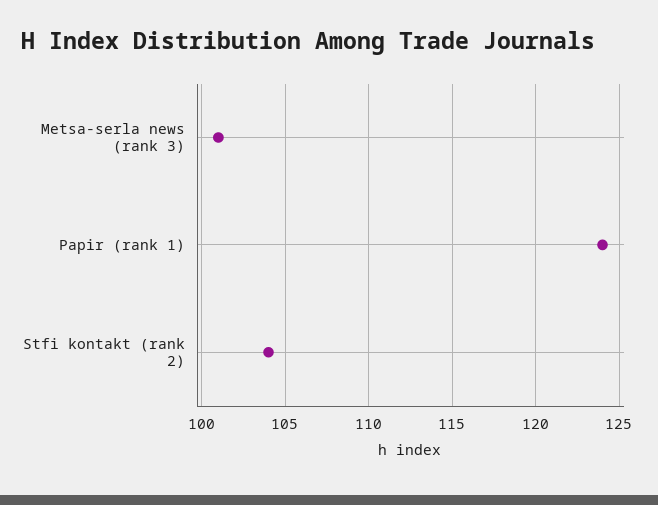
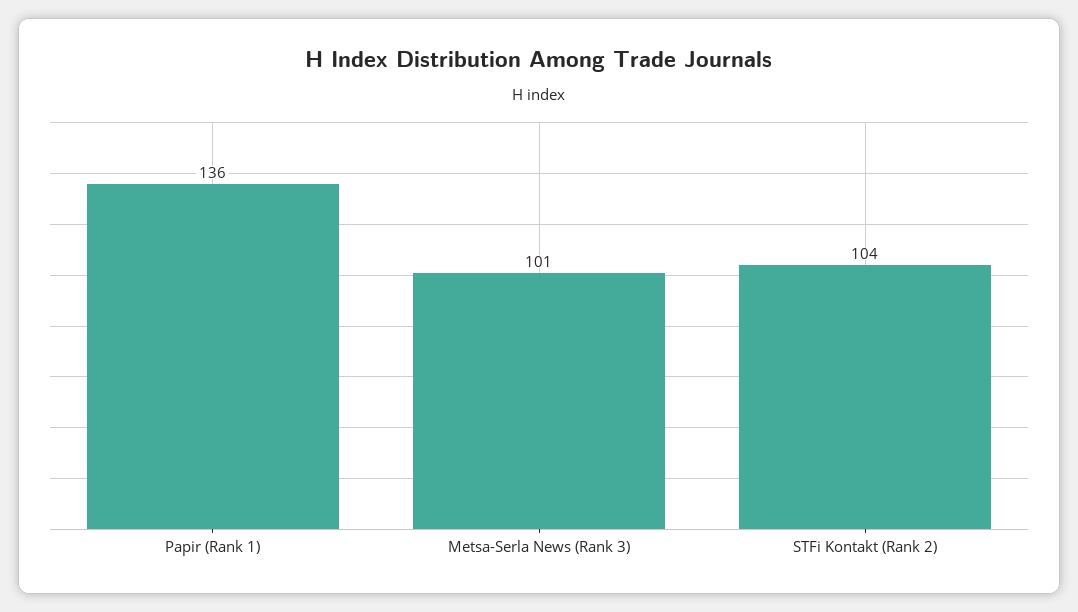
  {
    "Metsa-serla news (rank 3)": 101,
-   "Papir (rank 1)": 124,
+   "Papir (rank 1)": 136,
    "Stfi kontakt (rank 2)": 104
  }

